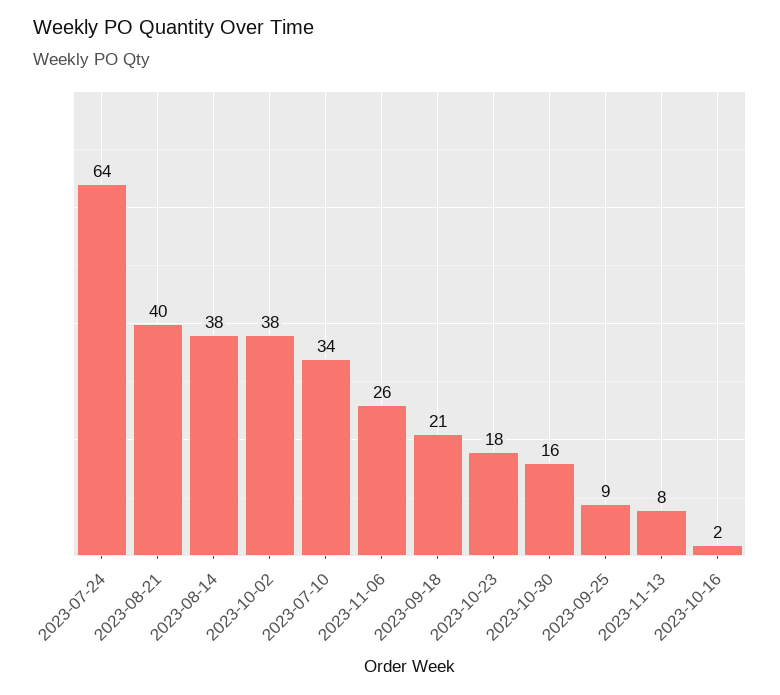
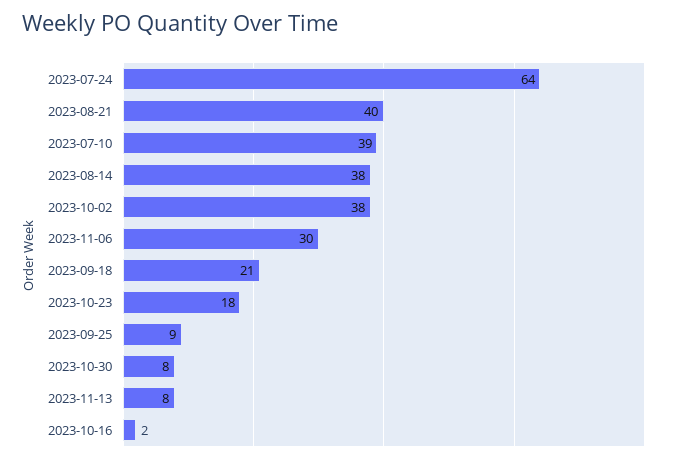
  {
    "2023-07-24": 64,
    "2023-08-21": 40,
    "2023-08-14": 38,
    "2023-10-02": 38,
-   "2023-07-10": 34,
+   "2023-07-10": 39,
-   "2023-11-06": 26,
+   "2023-11-06": 30,
    "2023-09-18": 21,
    "2023-10-23": 18,
-   "2023-10-30": 16,
+   "2023-10-30": 8,
    "2023-09-25": 9,
    "2023-11-13": 8,
    "2023-10-16": 2
  }

